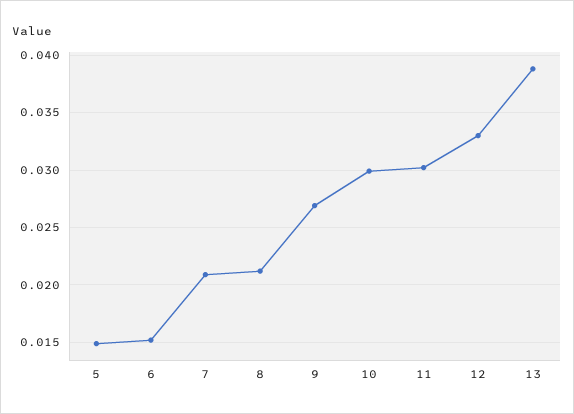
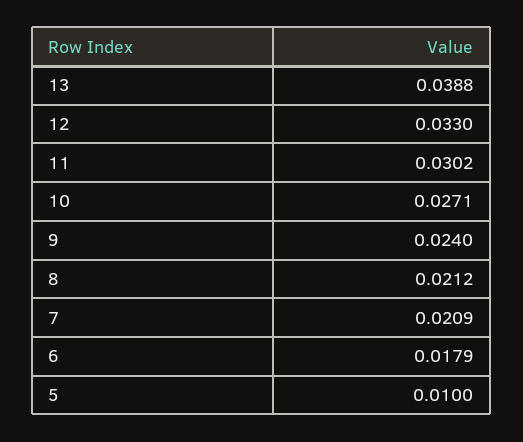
  {
-   "5": 0.015,
+   "5": 0.01,
-   "6": 0.015,
+   "6": 0.0179,
    "7": 0.0209,
    "8": 0.0212,
-   "9": 0.027,
+   "9": 0.024,
-   "10": 0.03,
+   "10": 0.0271,
    "11": 0.0302,
    "12": 0.033,
    "13": 0.0388
  }

